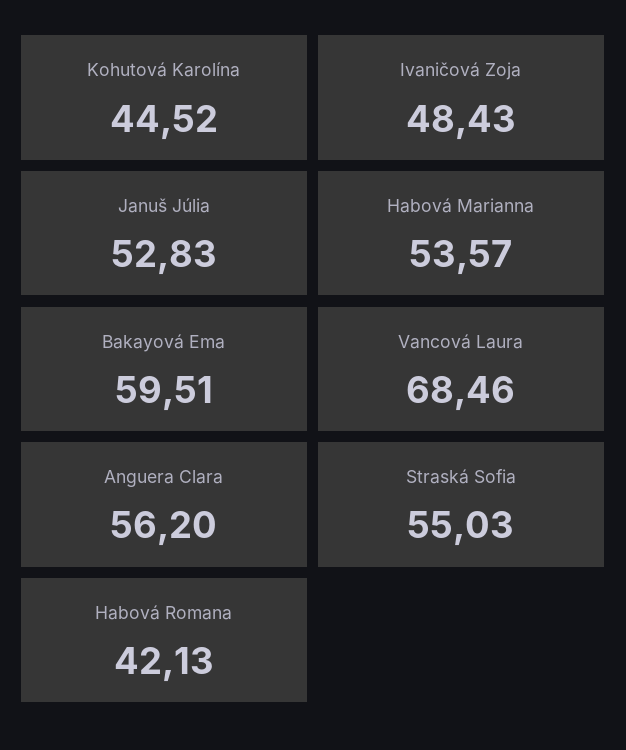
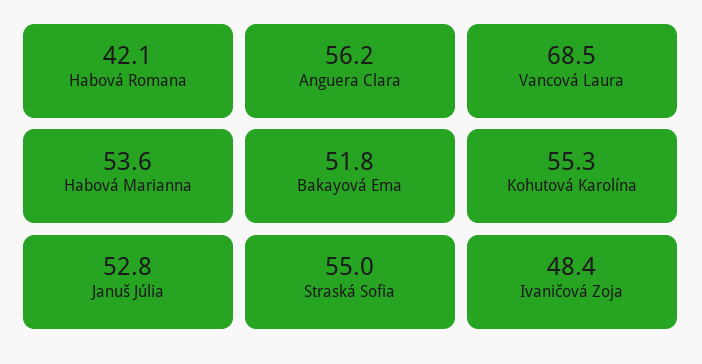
  {
-   "Kohutová Karolína": 44.52,
+   "Kohutová Karolína": 55.3,
    "Ivaničová Zoja": 48.43,
    "Januš Júlia": 52.83,
    "Habová Marianna": 53.57,
-   "Bakayová Ema": 59.51,
+   "Bakayová Ema": 51.8,
    "Vancová Laura": 68.46,
    "Anguera Clara": 56.2,
    "Straská Sofia": 55.03,
    "Habová Romana": 42.13
  }

